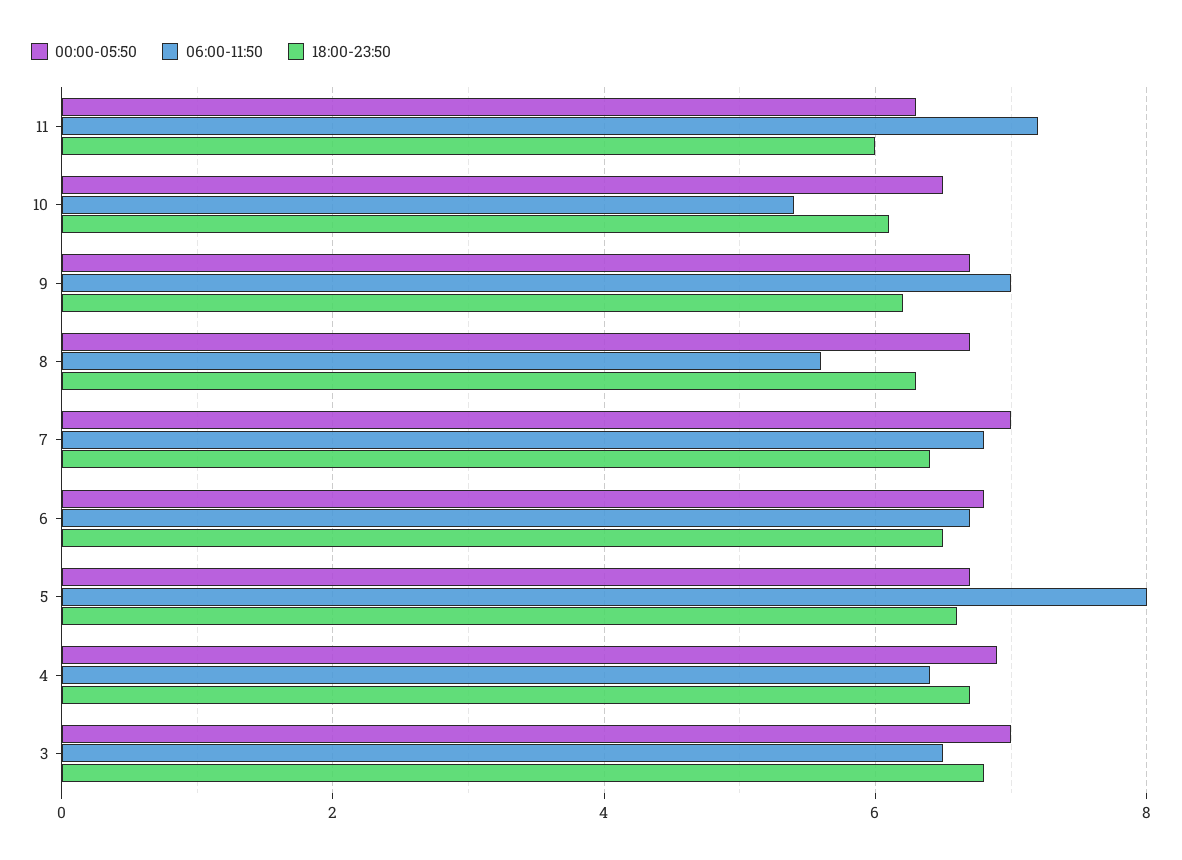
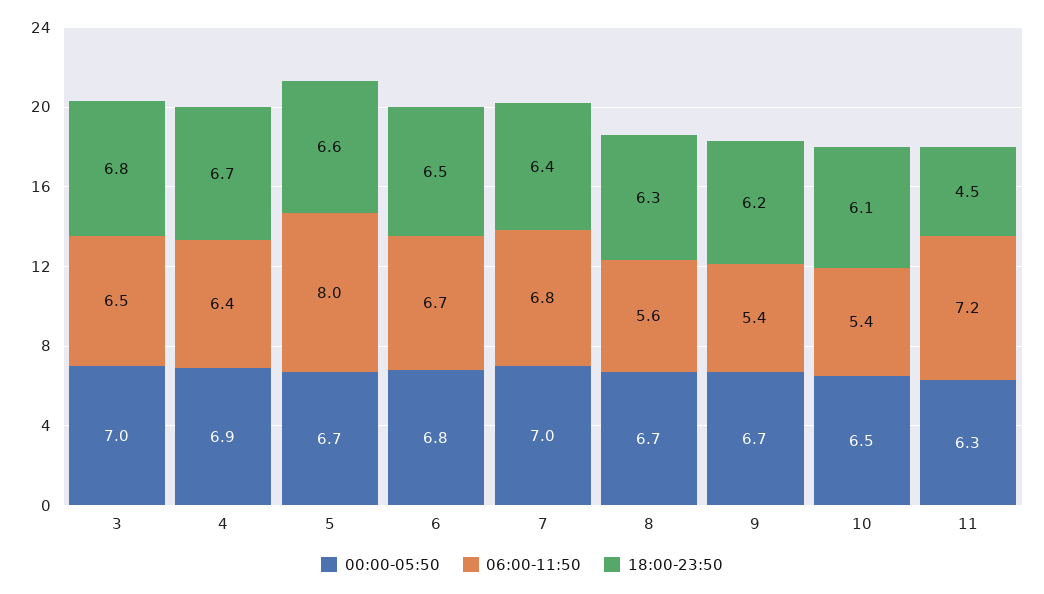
  {
    "00:00-05:50": {
      "11": 6.3,
      "10": 6.5,
      "9": 6.7,
      "8": 6.7,
      "7": 7,
      "6": 6.8,
      "5": 6.7,
      "4": 6.9,
      "3": 7
    },
    "06:00-11:50": {
      "11": 7.2,
      "10": 5.4,
-     "9": 7,
+     "9": 5.4,
      "8": 5.6,
      "7": 6.8,
      "6": 6.7,
      "5": 8,
      "4": 6.4,
      "3": 6.5
    },
    "18:00-23:50": {
-     "11": 6,
+     "11": 4.5,
      "10": 6.1,
      "9": 6.2,
      "8": 6.3,
      "7": 6.4,
      "6": 6.5,
      "5": 6.6,
      "4": 6.7,
      "3": 6.8
    }
  }

